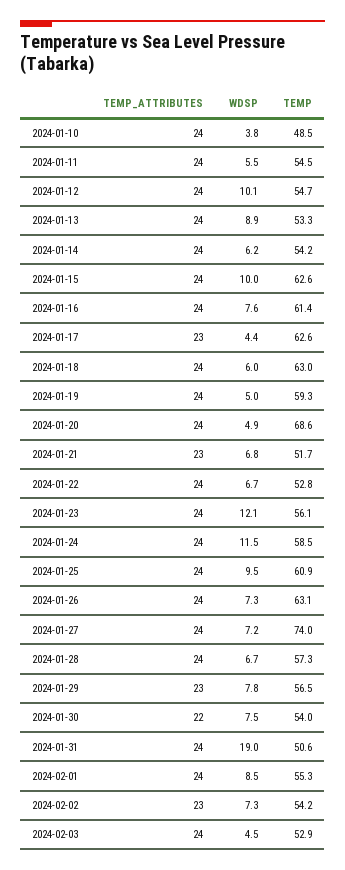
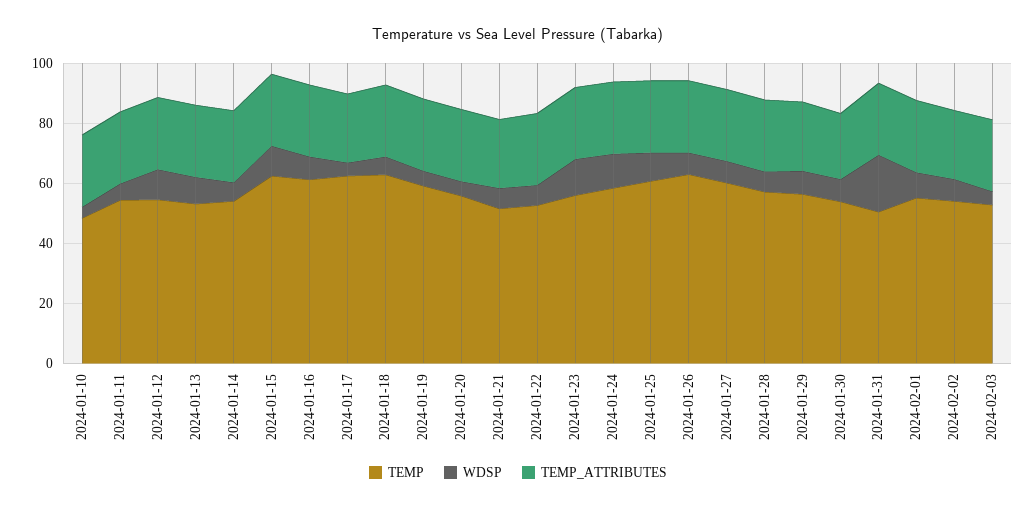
  {
    "TEMP_ATTRIBUTES": {
      "2024-01-10": 24,
      "2024-01-11": 24,
      "2024-01-12": 24,
      "2024-01-13": 24,
      "2024-01-14": 24,
      "2024-01-15": 24,
      "2024-01-16": 24,
      "2024-01-17": 23,
      "2024-01-18": 24,
      "2024-01-19": 24,
      "2024-01-20": 24,
      "2024-01-21": 23,
      "2024-01-22": 24,
      "2024-01-23": 24,
      "2024-01-24": 24,
      "2024-01-25": 24,
      "2024-01-26": 24,
      "2024-01-27": 24,
      "2024-01-28": 24,
      "2024-01-29": 23,
      "2024-01-30": 22,
      "2024-01-31": 24,
      "2024-02-01": 24,
      "2024-02-02": 23,
      "2024-02-03": 24
    },
    "WDSP": {
      "2024-01-10": 3.8,
      "2024-01-11": 5.5,
      "2024-01-12": 10.1,
      "2024-01-13": 8.9,
      "2024-01-14": 6.2,
      "2024-01-15": 10,
      "2024-01-16": 7.6,
      "2024-01-17": 4.4,
      "2024-01-18": 6,
      "2024-01-19": 5,
      "2024-01-20": 4.9,
      "2024-01-21": 6.8,
      "2024-01-22": 6.7,
      "2024-01-23": 12.1,
      "2024-01-24": 11.5,
      "2024-01-25": 9.5,
      "2024-01-26": 7.3,
      "2024-01-27": 7.2,
      "2024-01-28": 6.7,
      "2024-01-29": 7.8,
      "2024-01-30": 7.5,
      "2024-01-31": 19,
      "2024-02-01": 8.5,
      "2024-02-02": 7.3,
      "2024-02-03": 4.5
    },
    "TEMP": {
      "2024-01-10": 48.5,
      "2024-01-11": 54.5,
      "2024-01-12": 54.7,
      "2024-01-13": 53.3,
      "2024-01-14": 54.2,
      "2024-01-15": 62.6,
      "2024-01-16": 61.4,
      "2024-01-17": 62.6,
      "2024-01-18": 63,
      "2024-01-19": 59.3,
-     "2024-01-20": 68.6,
+     "2024-01-20": 55,
      "2024-01-21": 51.7,
      "2024-01-22": 52.8,
      "2024-01-23": 56.1,
      "2024-01-24": 58.5,
      "2024-01-25": 60.9,
      "2024-01-26": 63.1,
-     "2024-01-27": 74,
+     "2024-01-27": 60,
      "2024-01-28": 57.3,
      "2024-01-29": 56.5,
      "2024-01-30": 54,
      "2024-01-31": 50.6,
      "2024-02-01": 55.3,
      "2024-02-02": 54.2,
      "2024-02-03": 52.9
    }
  }

